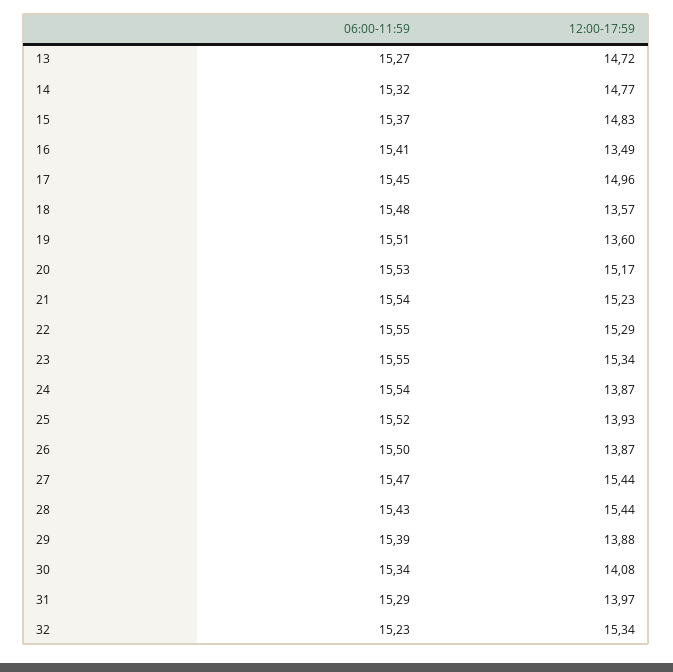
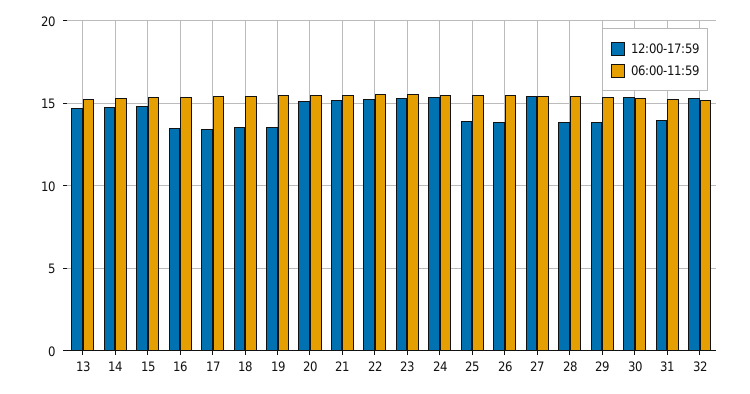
  {
    "06:00-11:59": {
      "13": 15.27,
      "14": 15.32,
      "15": 15.37,
      "16": 15.41,
      "17": 15.45,
      "18": 15.48,
      "19": 15.51,
      "20": 15.53,
      "21": 15.54,
      "22": 15.55,
      "23": 15.55,
      "24": 15.54,
      "25": 15.52,
      "26": 15.5,
      "27": 15.47,
      "28": 15.43,
      "29": 15.39,
      "30": 15.34,
      "31": 15.29,
      "32": 15.23
    },
    "12:00-17:59": {
      "13": 14.72,
      "14": 14.77,
      "15": 14.83,
      "16": 13.49,
-     "17": 14.96,
+     "17": 13.5,
      "18": 13.57,
      "19": 13.6,
      "20": 15.17,
      "21": 15.23,
      "22": 15.29,
      "23": 15.34,
-     "24": 13.87,
+     "24": 15.5,
      "25": 13.93,
      "26": 13.87,
      "27": 15.44,
-     "28": 15.44,
+     "28": 14,
      "29": 13.88,
-     "30": 14.08,
+     "30": 15.5,
      "31": 13.97,
      "32": 15.34
    }
  }

